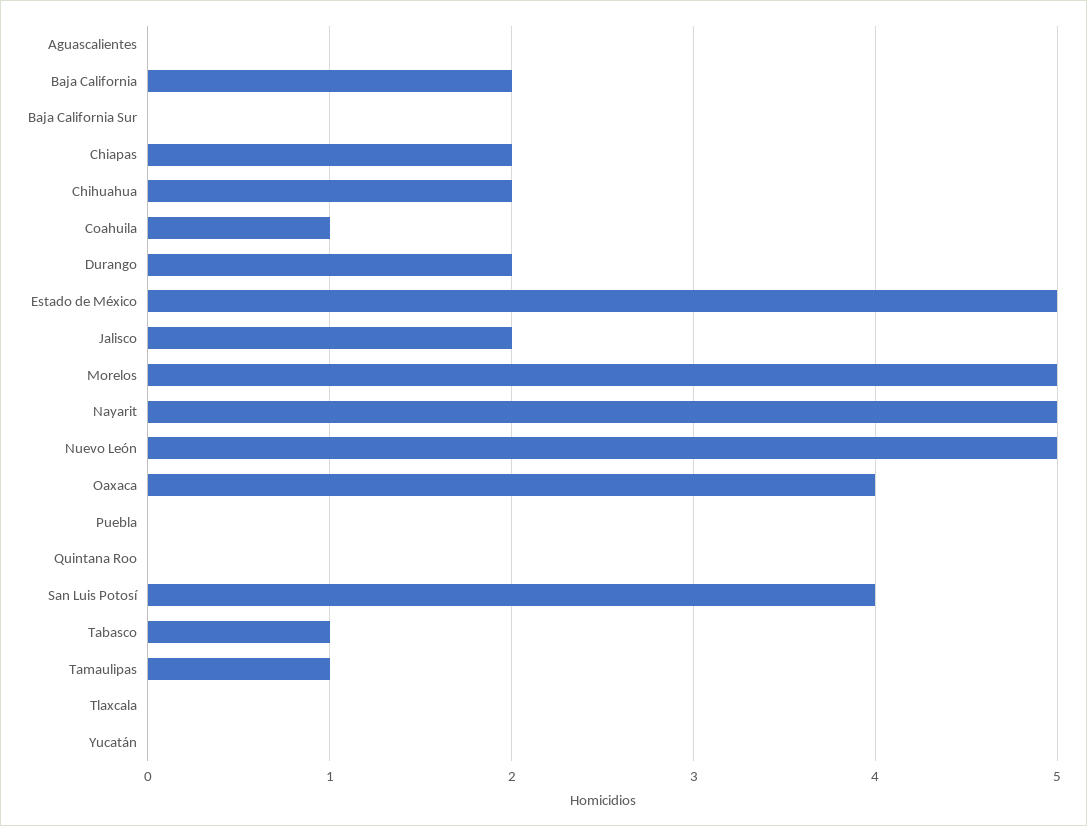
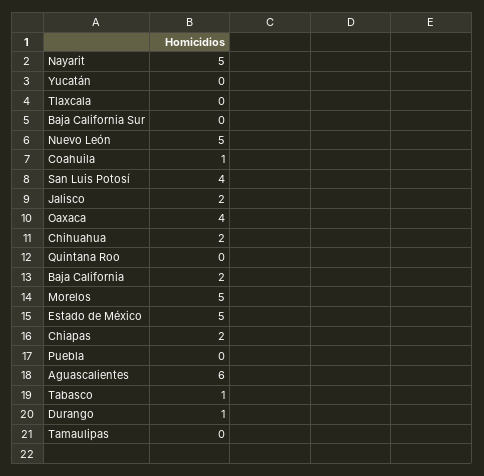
  {
-   "Aguascalientes": 0,
+   "Aguascalientes": 6,
    "Baja California": 2,
    "Baja California Sur": 0,
    "Chiapas": 2,
    "Chihuahua": 2,
    "Coahuila": 1,
-   "Durango": 2,
+   "Durango": 1,
    "Estado de México": 5,
    "Jalisco": 2,
    "Morelos": 5,
    "Nayarit": 5,
    "Nuevo León": 5,
    "Oaxaca": 4,
    "Puebla": 0,
    "Quintana Roo": 0,
    "San Luis Potosí": 4,
    "Tabasco": 1,
-   "Tamaulipas": 1,
+   "Tamaulipas": 0,
    "Tlaxcala": 0,
    "Yucatán": 0
  }

